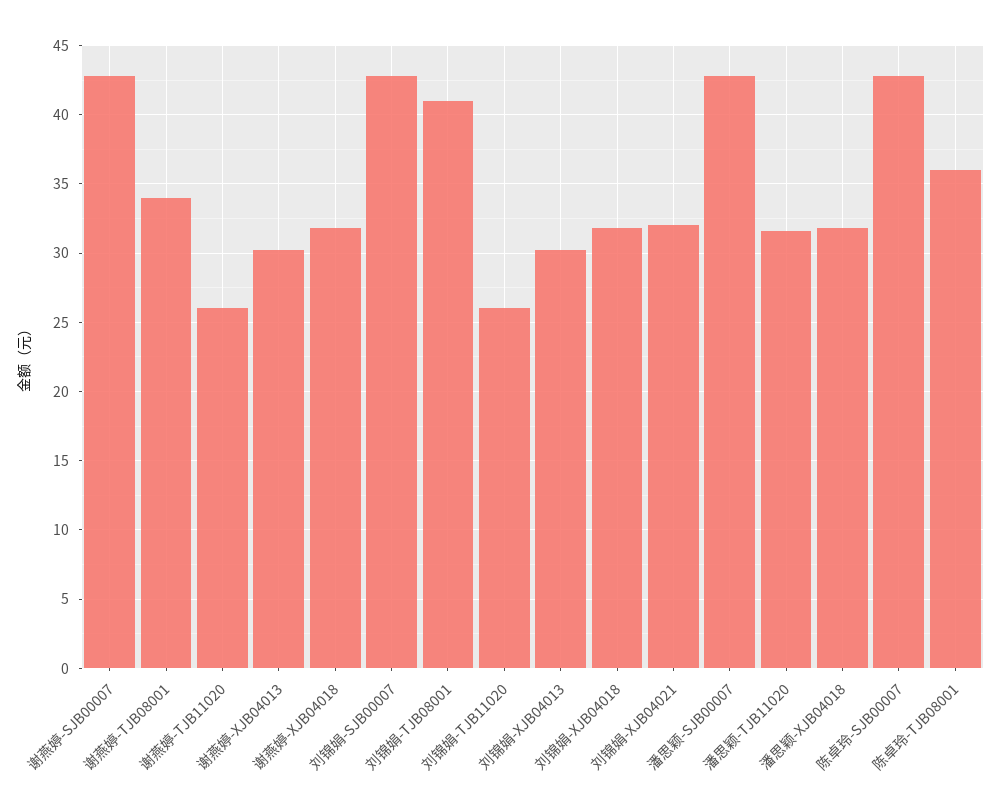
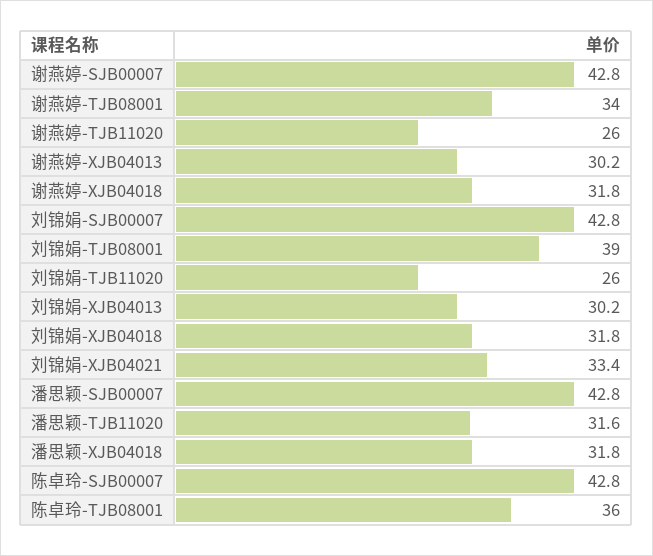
  {
    "谢燕婷-SJB00007": 42.8,
    "谢燕婷-TJB08001": 34,
    "谢燕婷-TJB11020": 26,
    "谢燕婷-XJB04013": 30.2,
    "谢燕婷-XJB04018": 31.8,
    "刘锦娟-SJB00007": 42.8,
-   "刘锦娟-TJB08001": 41,
+   "刘锦娟-TJB08001": 39,
    "刘锦娟-TJB11020": 26,
    "刘锦娟-XJB04013": 30.2,
    "刘锦娟-XJB04018": 31.8,
-   "刘锦娟-XJB04021": 32,
+   "刘锦娟-XJB04021": 33.4,
    "潘思颖-SJB00007": 42.8,
    "潘思颖-TJB11020": 31.6,
    "潘思颖-XJB04018": 31.8,
    "陈卓玲-SJB00007": 42.8,
    "陈卓玲-TJB08001": 36
  }

